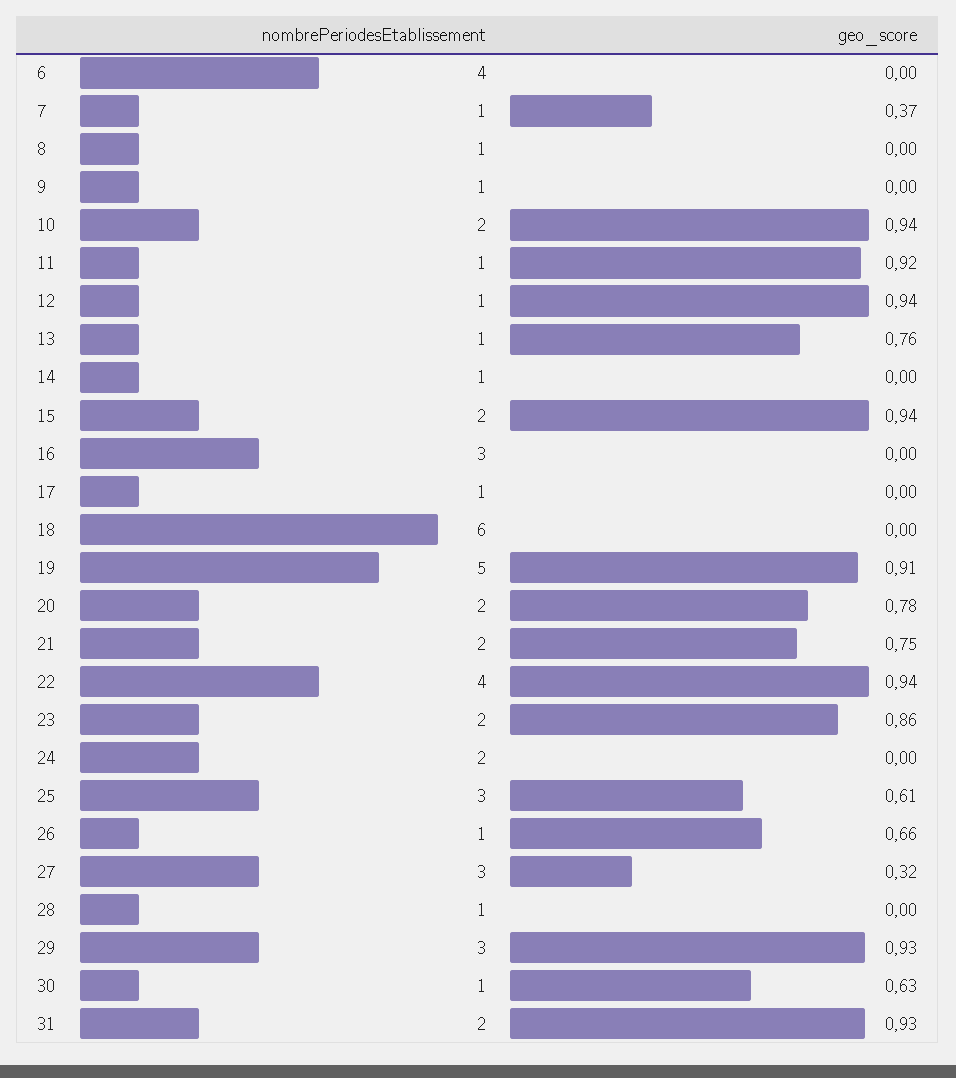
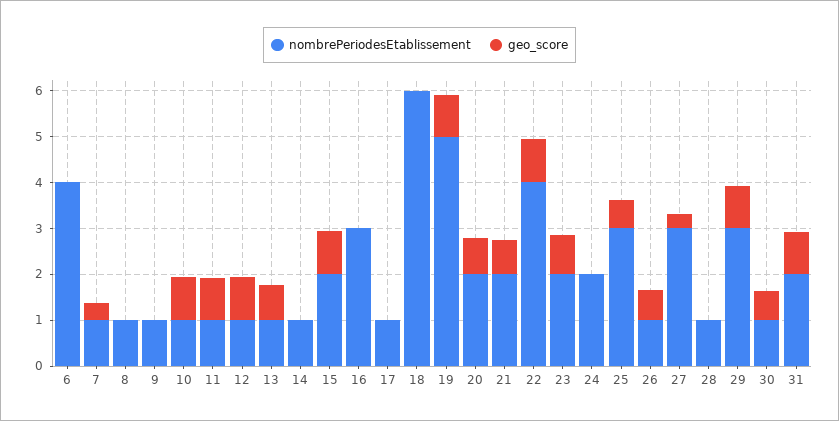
  {
    "nombrePeriodesEtablissement": {
      "6": 4,
      "7": 1,
      "8": 1,
      "9": 1,
-     "10": 2,
+     "10": 1,
      "11": 1,
      "12": 1,
      "13": 1,
      "14": 1,
      "15": 2,
      "16": 3,
      "17": 1,
      "18": 6,
      "19": 5,
      "20": 2,
      "21": 2,
      "22": 4,
      "23": 2,
      "24": 2,
      "25": 3,
      "26": 1,
      "27": 3,
      "28": 1,
      "29": 3,
      "30": 1,
      "31": 2
    },
    "geo_score": {
      "6": 0,
      "7": 0.37,
      "8": 0,
      "9": 0,
      "10": 0.94,
      "11": 0.92,
      "12": 0.94,
      "13": 0.76,
      "14": 0,
      "15": 0.94,
      "16": 0,
      "17": 0,
      "18": 0,
      "19": 0.91,
      "20": 0.78,
      "21": 0.75,
      "22": 0.94,
      "23": 0.86,
      "24": 0,
      "25": 0.61,
      "26": 0.66,
      "27": 0.32,
      "28": 0,
      "29": 0.93,
      "30": 0.63,
      "31": 0.93
    }
  }

